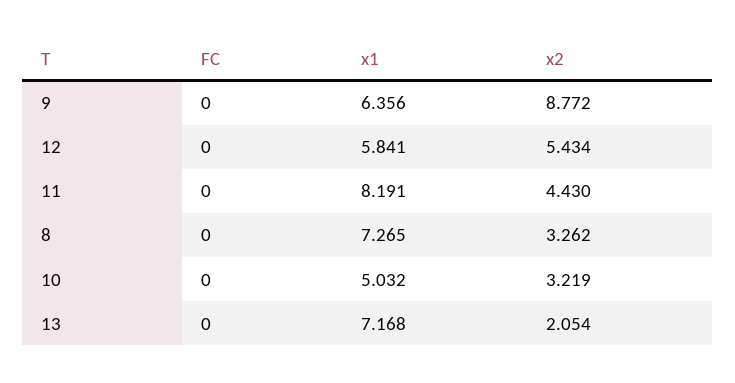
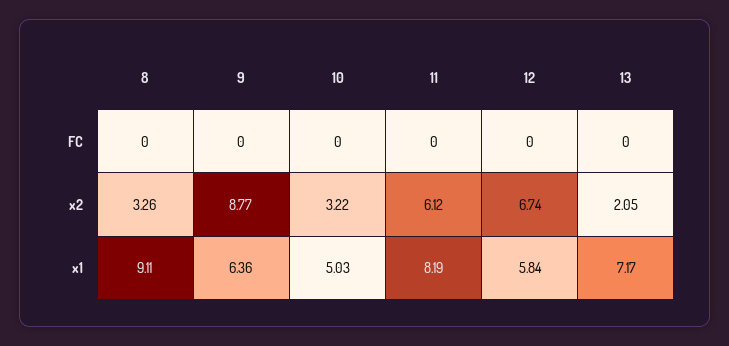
  {
    "FC": {
      "9": 0,
      "12": 0,
      "11": 0,
      "8": 0,
      "10": 0,
      "13": 0
    },
    "x1": {
      "9": 6.356,
      "12": 5.841,
      "11": 8.191,
-     "8": 7.265,
+     "8": 9.11,
      "10": 5.032,
      "13": 7.168
    },
    "x2": {
      "9": 8.772,
-     "12": 5.434,
+     "12": 6.74,
-     "11": 4.43,
+     "11": 6.12,
      "8": 3.262,
      "10": 3.219,
      "13": 2.054
    }
  }

